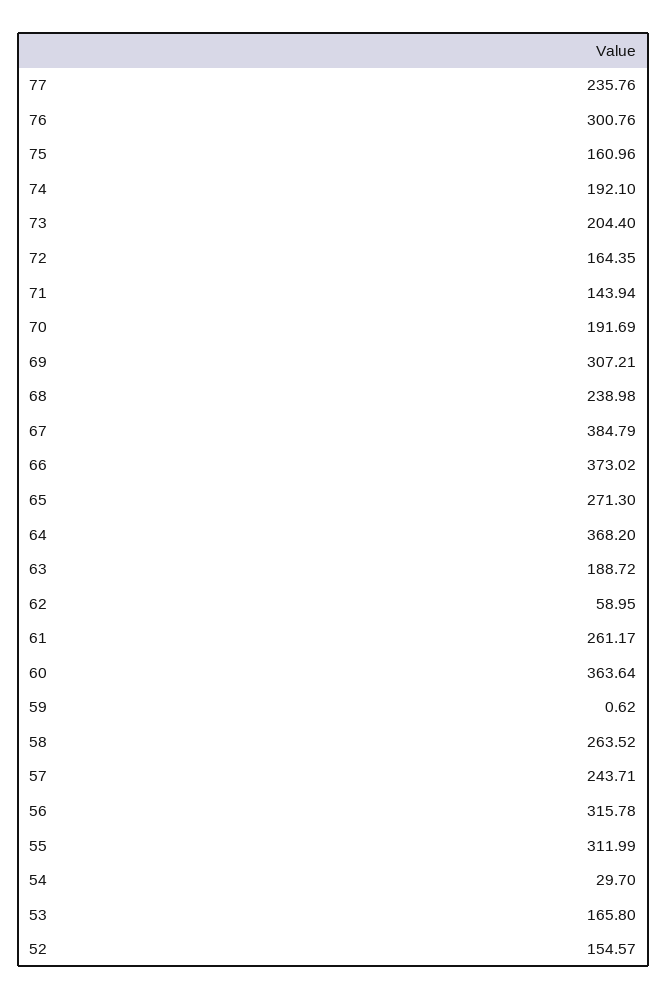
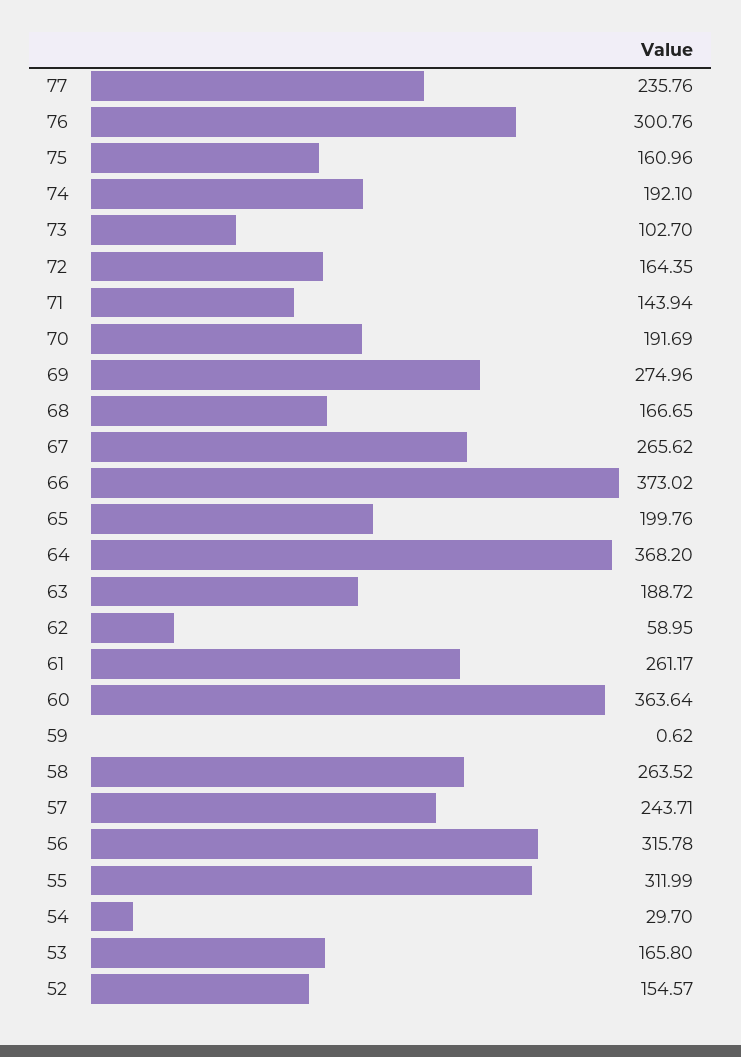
  {
    "77": 235.76,
    "76": 300.76,
    "75": 160.96,
    "74": 192.1,
-   "73": 204.4,
+   "73": 102.7,
    "72": 164.35,
    "71": 143.94,
    "70": 191.69,
-   "69": 307.21,
+   "69": 274.96,
-   "68": 238.98,
+   "68": 166.65,
-   "67": 384.79,
+   "67": 265.62,
    "66": 373.02,
-   "65": 271.3,
+   "65": 199.76,
    "64": 368.2,
    "63": 188.72,
    "62": 58.95,
    "61": 261.17,
    "60": 363.64,
    "59": 0.62,
    "58": 263.52,
    "57": 243.71,
    "56": 315.78,
    "55": 311.99,
    "54": 29.7,
    "53": 165.8,
    "52": 154.57
  }

